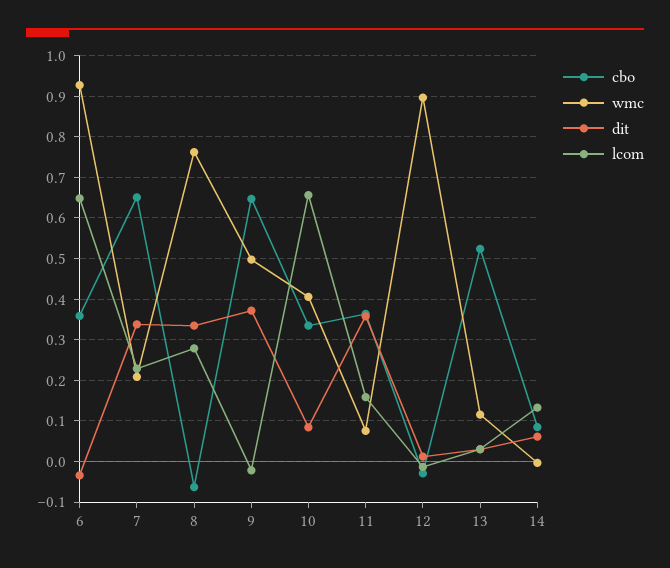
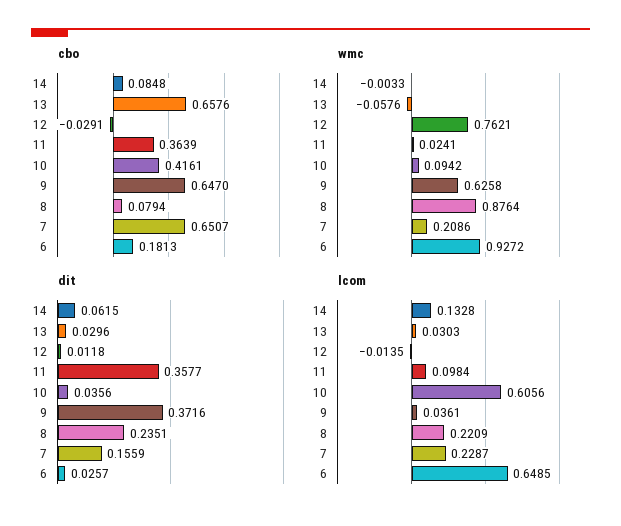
  {
    "cbo": {
-     "6": 0.36,
+     "6": 0.1813,
      "7": 0.6507,
-     "8": -0.06,
+     "8": 0.0794,
      "9": 0.647,
-     "10": 0.34,
+     "10": 0.4161,
      "11": 0.3639,
      "12": -0.0291,
-     "13": 0.52,
+     "13": 0.6576,
      "14": 0.0848
    },
    "wmc": {
      "6": 0.9272,
      "7": 0.2086,
-     "8": 0.76,
+     "8": 0.8764,
-     "9": 0.5,
+     "9": 0.6258,
-     "10": 0.4,
+     "10": 0.0942,
-     "11": 0.08,
+     "11": 0.0241,
-     "12": 0.9,
+     "12": 0.7621,
-     "13": 0.12,
+     "13": -0.0576,
      "14": -0.0033
    },
    "dit": {
-     "6": -0.04,
+     "6": 0.0257,
-     "7": 0.34,
+     "7": 0.1559,
-     "8": 0.34,
+     "8": 0.2351,
      "9": 0.3716,
-     "10": 0.08,
+     "10": 0.0356,
      "11": 0.3577,
      "12": 0.0118,
      "13": 0.0296,
      "14": 0.0615
    },
    "lcom": {
      "6": 0.6485,
      "7": 0.2287,
-     "8": 0.28,
+     "8": 0.2209,
-     "9": -0.02,
+     "9": 0.0361,
-     "10": 0.66,
+     "10": 0.6056,
-     "11": 0.16,
+     "11": 0.0984,
      "12": -0.0135,
      "13": 0.0303,
      "14": 0.1328
    }
  }

